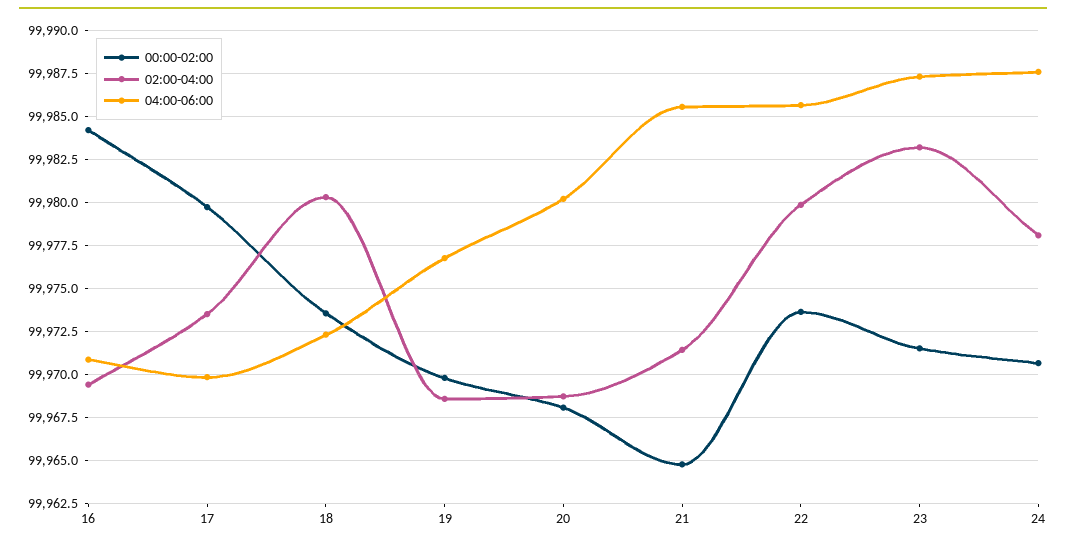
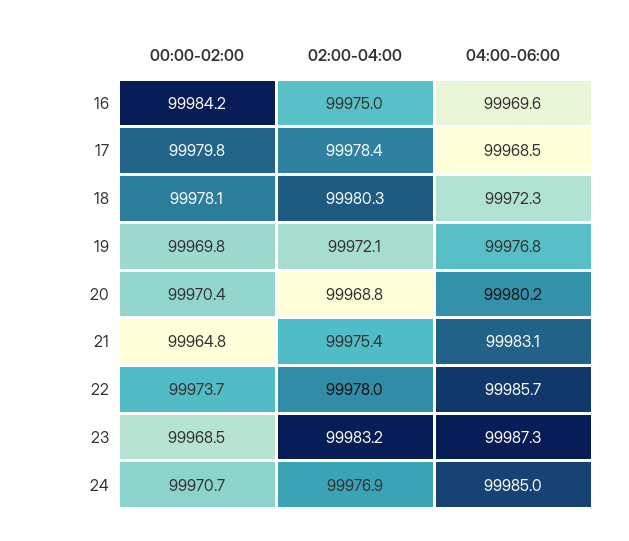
  {
    "00:00-02:00": {
      "16": 99984.2,
      "17": 99979.8,
-     "18": 99973.5,
+     "18": 99978.1,
      "19": 99969.8,
-     "20": 99968,
+     "20": 99970.4,
      "21": 99964.8,
      "22": 99973.7,
-     "23": 99971.5,
+     "23": 99968.5,
      "24": 99970.7
    },
    "02:00-04:00": {
-     "16": 99969.5,
+     "16": 99975,
-     "17": 99973.5,
+     "17": 99978.4,
      "18": 99980.3,
-     "19": 99968.5,
+     "19": 99972.1,
      "20": 99968.8,
-     "21": 99971.5,
+     "21": 99975.4,
-     "22": 99980,
+     "22": 99978,
      "23": 99983.2,
-     "24": 99978
+     "24": 99976.9
    },
    "04:00-06:00": {
-     "16": 99971,
+     "16": 99969.6,
-     "17": 99970,
+     "17": 99968.5,
      "18": 99972.3,
      "19": 99976.8,
      "20": 99980.2,
-     "21": 99985.5,
+     "21": 99983.1,
      "22": 99985.7,
      "23": 99987.3,
-     "24": 99987.5
+     "24": 99985
    }
  }

